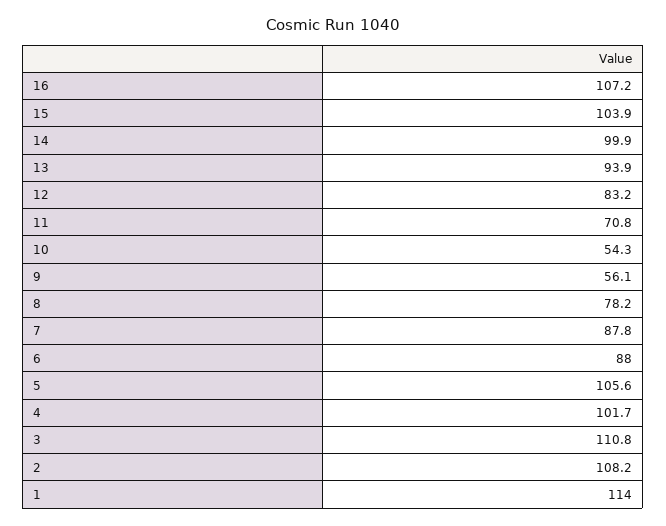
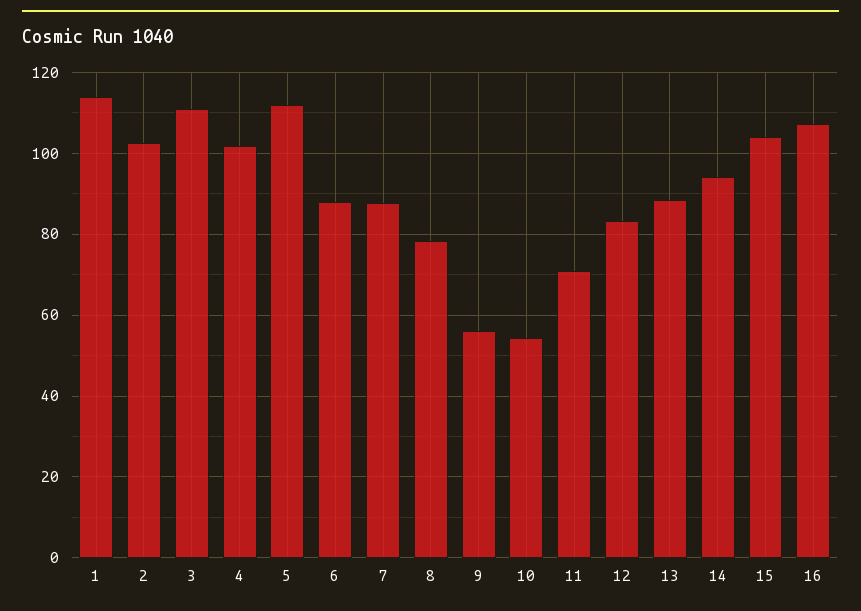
  {
    "16": 107.2,
    "15": 103.9,
-   "14": 99.9,
+   "14": 94,
-   "13": 93.9,
+   "13": 88,
    "12": 83.2,
    "11": 70.8,
    "10": 54.3,
    "9": 56.1,
    "8": 78.2,
    "7": 87.8,
    "6": 88,
-   "5": 105.6,
+   "5": 112,
    "4": 101.7,
    "3": 110.8,
-   "2": 108.2,
+   "2": 102,
    "1": 114
  }

